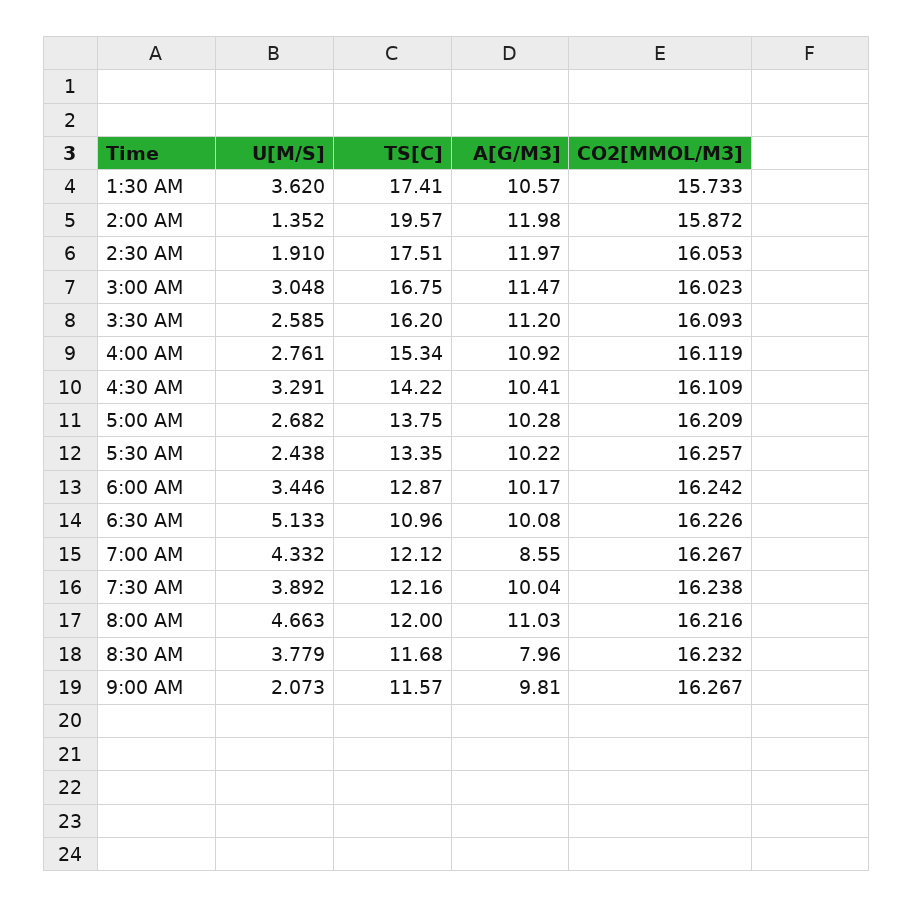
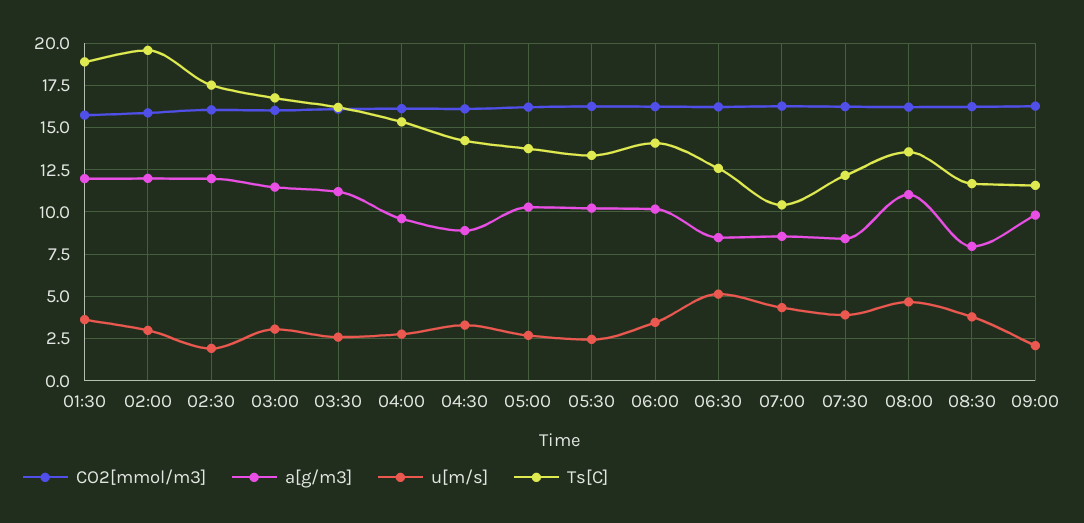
  {
    "U[M/S]": {
      "1:30 AM": 3.62,
-     "2:00 AM": 1.352,
+     "2:00 AM": 3,
      "2:30 AM": 1.91,
      "3:00 AM": 3.048,
      "3:30 AM": 2.585,
      "4:00 AM": 2.761,
      "4:30 AM": 3.291,
      "5:00 AM": 2.682,
      "5:30 AM": 2.438,
      "6:00 AM": 3.446,
      "6:30 AM": 5.133,
      "7:00 AM": 4.332,
      "7:30 AM": 3.892,
      "8:00 AM": 4.663,
      "8:30 AM": 3.779,
      "9:00 AM": 2.073
    },
    "TS[C]": {
-     "1:30 AM": 17.41,
+     "1:30 AM": 19,
      "2:00 AM": 19.57,
      "2:30 AM": 17.51,
      "3:00 AM": 16.75,
      "3:30 AM": 16.2,
      "4:00 AM": 15.34,
      "4:30 AM": 14.22,
      "5:00 AM": 13.75,
      "5:30 AM": 13.35,
-     "6:00 AM": 12.87,
+     "6:00 AM": 14,
-     "6:30 AM": 10.96,
+     "6:30 AM": 12.5,
-     "7:00 AM": 12.12,
+     "7:00 AM": 10.5,
      "7:30 AM": 12.16,
-     "8:00 AM": 12,
+     "8:00 AM": 13.5,
      "8:30 AM": 11.68,
      "9:00 AM": 11.57
    },
    "A[G/M3]": {
-     "1:30 AM": 10.57,
+     "1:30 AM": 12,
      "2:00 AM": 11.98,
      "2:30 AM": 11.97,
      "3:00 AM": 11.47,
      "3:30 AM": 11.2,
-     "4:00 AM": 10.92,
+     "4:00 AM": 9.5,
-     "4:30 AM": 10.41,
+     "4:30 AM": 9,
      "5:00 AM": 10.28,
      "5:30 AM": 10.22,
      "6:00 AM": 10.17,
-     "6:30 AM": 10.08,
+     "6:30 AM": 8.5,
      "7:00 AM": 8.55,
-     "7:30 AM": 10.04,
+     "7:30 AM": 8.5,
      "8:00 AM": 11.03,
      "8:30 AM": 7.96,
      "9:00 AM": 9.81
    },
    "CO2[MMOL/M3]": {
      "1:30 AM": 15.733,
      "2:00 AM": 15.872,
      "2:30 AM": 16.053,
      "3:00 AM": 16.023,
      "3:30 AM": 16.093,
      "4:00 AM": 16.119,
      "4:30 AM": 16.109,
      "5:00 AM": 16.209,
      "5:30 AM": 16.257,
      "6:00 AM": 16.242,
      "6:30 AM": 16.226,
      "7:00 AM": 16.267,
      "7:30 AM": 16.238,
      "8:00 AM": 16.216,
      "8:30 AM": 16.232,
      "9:00 AM": 16.267
    }
  }

